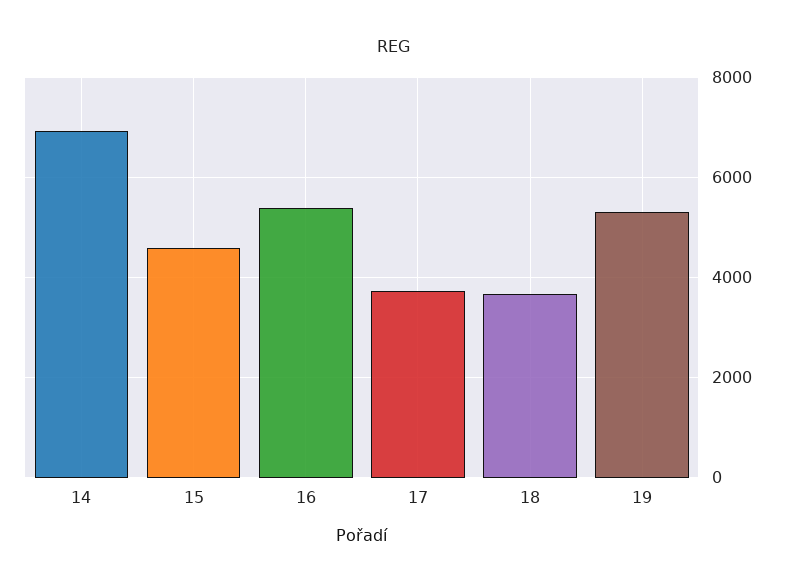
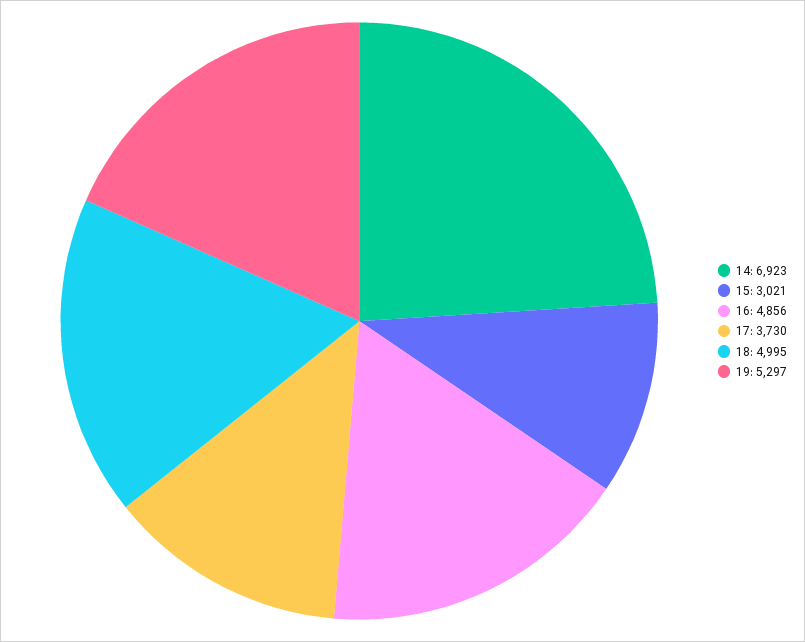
  {
    "14": 6923,
-   "15": 4600,
+   "15": 3021,
-   "16": 5400,
+   "16": 4856,
    "17": 3730,
-   "18": 3600,
+   "18": 4995,
    "19": 5297
  }

